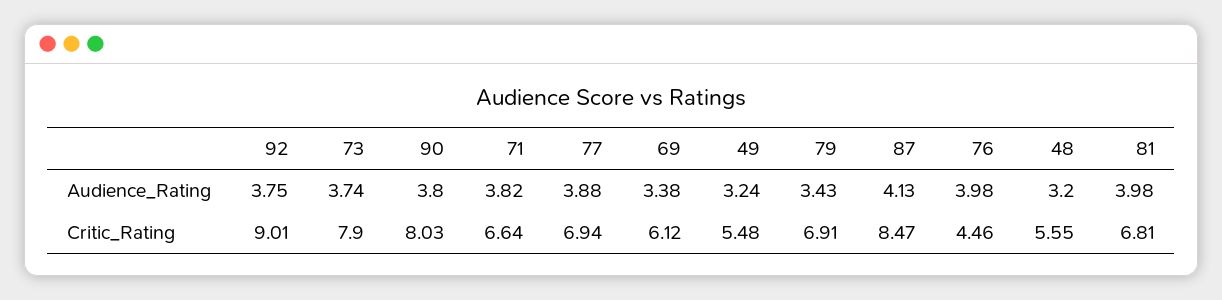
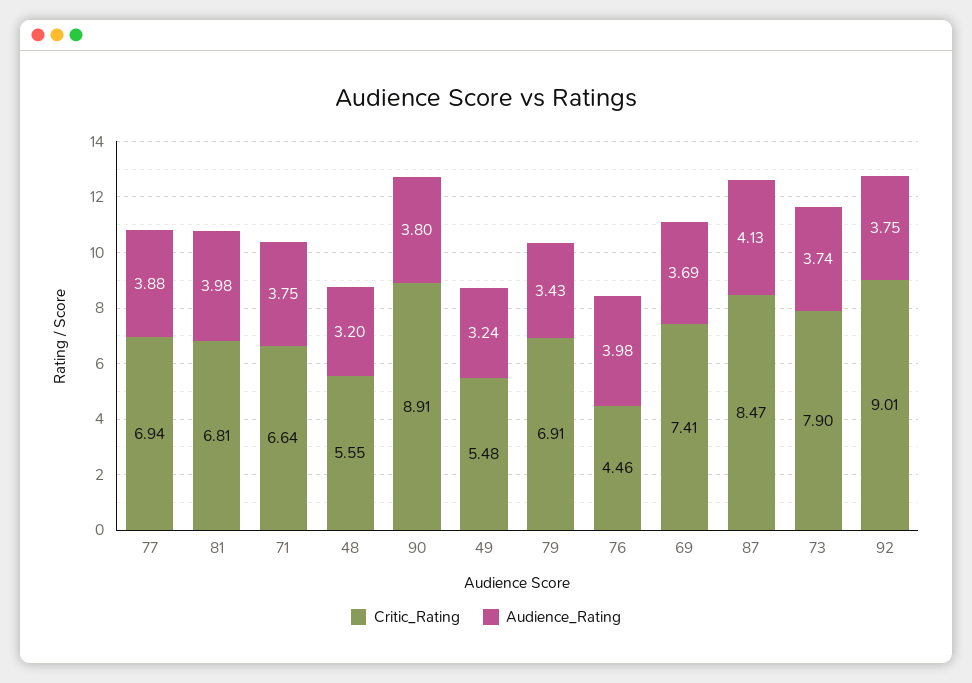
  {
    "Audience_Rating": {
      "92": 3.75,
      "73": 3.74,
      "90": 3.8,
-     "71": 3.82,
+     "71": 3.75,
      "77": 3.88,
-     "69": 3.38,
+     "69": 3.69,
      "49": 3.24,
      "79": 3.43,
      "87": 4.13,
      "76": 3.98,
      "48": 3.2,
      "81": 3.98
    },
    "Critic_Rating": {
      "92": 9.01,
      "73": 7.9,
-     "90": 8.03,
+     "90": 8.91,
      "71": 6.64,
      "77": 6.94,
-     "69": 6.12,
+     "69": 7.41,
      "49": 5.48,
      "79": 6.91,
      "87": 8.47,
      "76": 4.46,
      "48": 5.55,
      "81": 6.81
    }
  }

